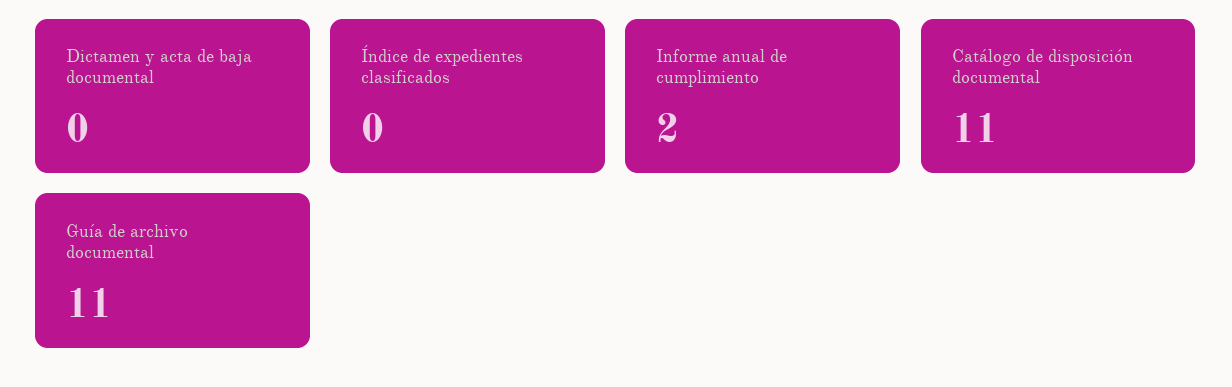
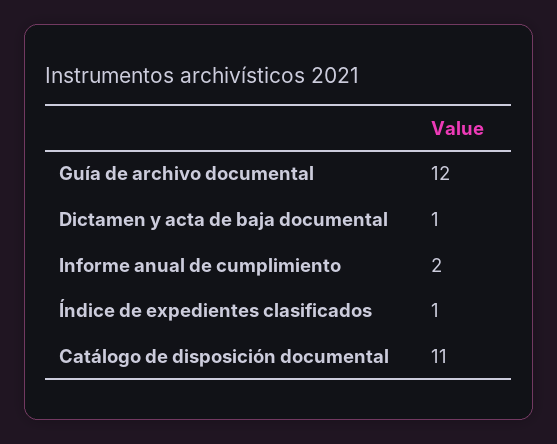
  {
-   "Dictamen y acta de baja documental": 0,
+   "Dictamen y acta de baja documental": 1,
-   "Índice de expedientes clasificados": 0,
+   "Índice de expedientes clasificados": 1,
    "Informe anual de cumplimiento": 2,
    "Catálogo de disposición documental": 11,
-   "Guía de archivo documental": 11
+   "Guía de archivo documental": 12
  }

